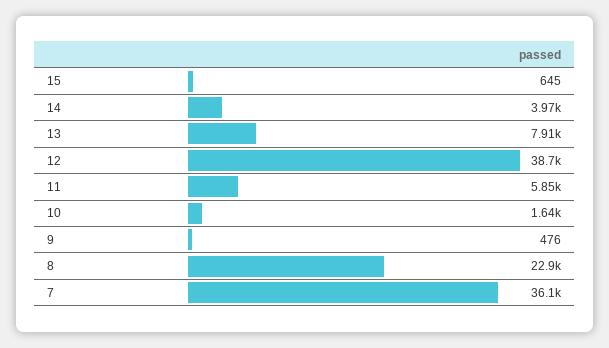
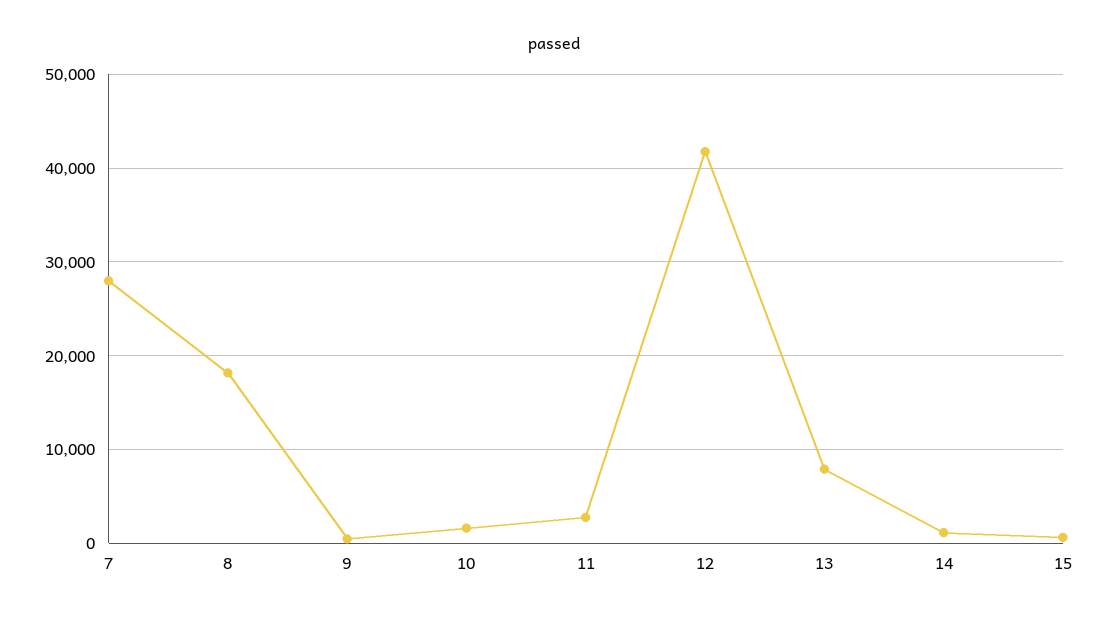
  {
    "15": 645,
-   "14": 3970,
+   "14": 1000,
    "13": 7910,
-   "12": 38700,
+   "12": 42000,
-   "11": 5850,
+   "11": 3000,
    "10": 1640,
    "9": 476,
-   "8": 22900,
+   "8": 18000,
-   "7": 36100
+   "7": 28000
  }

